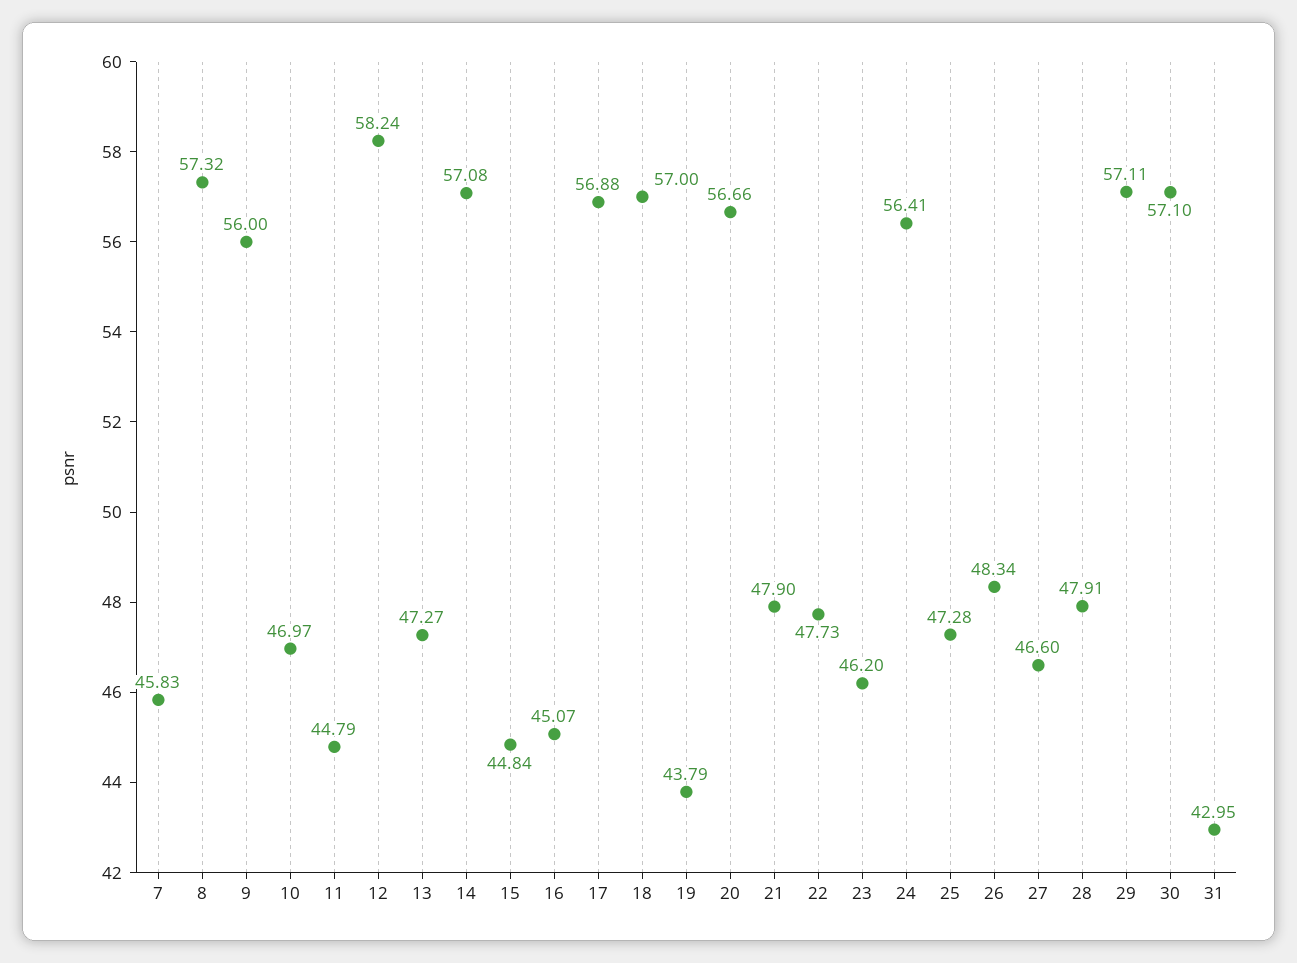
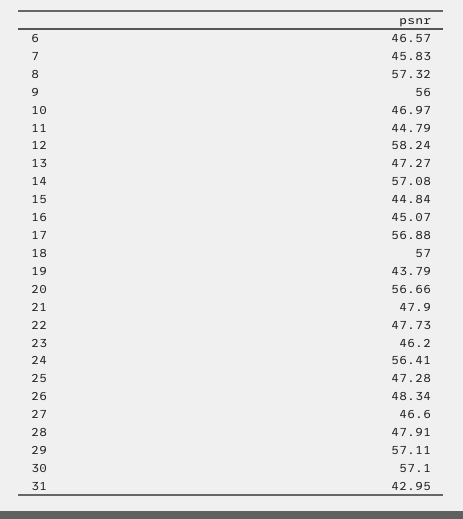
  {
    "7": 45.83,
    "8": 57.32,
    "9": 56,
    "10": 46.97,
    "11": 44.79,
    "12": 58.24,
    "13": 47.27,
    "14": 57.08,
    "15": 44.84,
    "16": 45.07,
    "17": 56.88,
    "18": 57,
    "19": 43.79,
    "20": 56.66,
    "21": 47.9,
    "22": 47.73,
    "23": 46.2,
    "24": 56.41,
    "25": 47.28,
    "26": 48.34,
    "27": 46.6,
    "28": 47.91,
    "29": 57.11,
    "30": 57.1,
-   "31": 42.95
+   "31": 42.95,
+   "6": 46.57
  }

